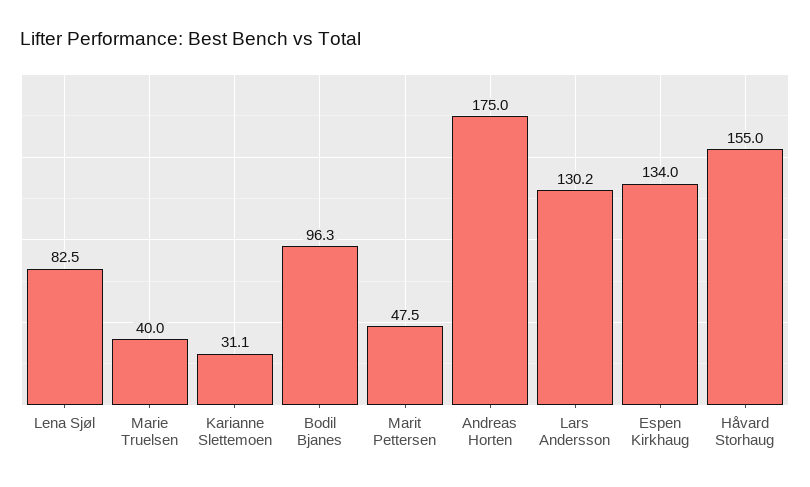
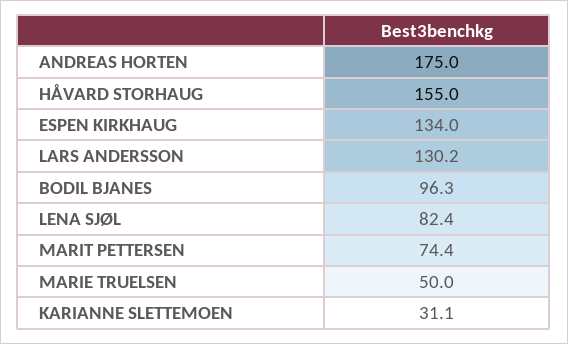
  {
-   "Lena Sjøl": 82.5,
+   "Lena Sjøl": 82.4,
-   "Marie Truelsen": 40,
+   "Marie Truelsen": 50,
    "Karianne Slettemoen": 31.1,
    "Bodil Bjanes": 96.3,
-   "Marit Pettersen": 47.5,
+   "Marit Pettersen": 74.4,
    "Andreas Horten": 175,
    "Lars Andersson": 130.2,
    "Espen Kirkhaug": 134,
    "Håvard Storhaug": 155
  }

